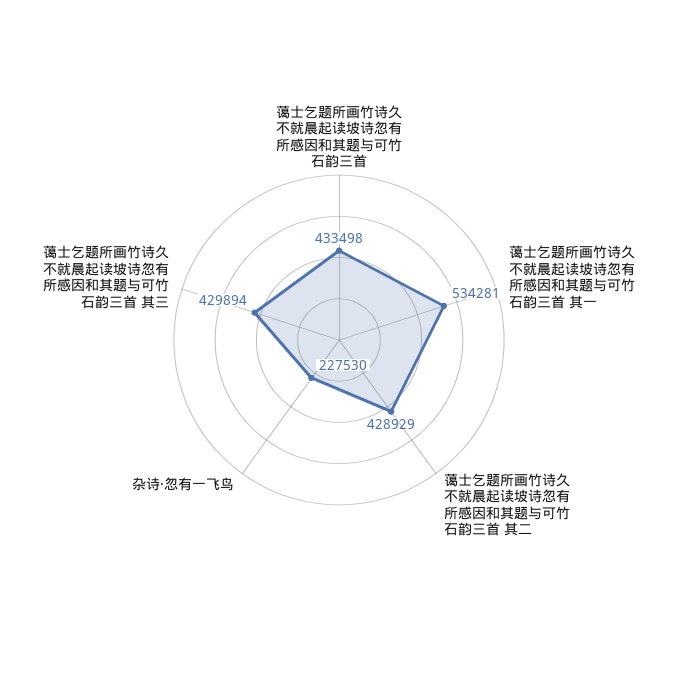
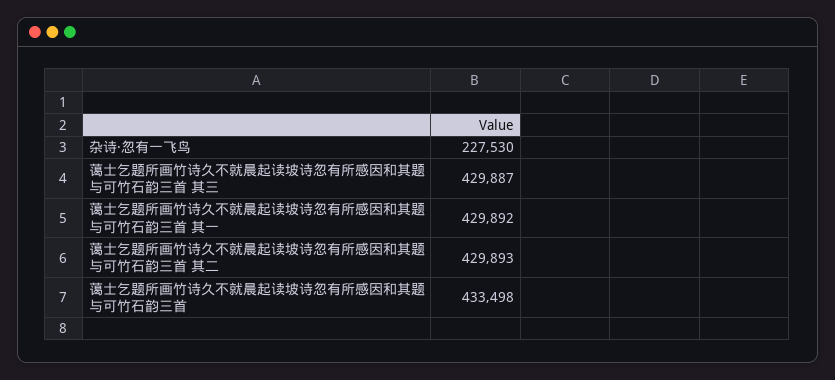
  {
    "蔼士乞题所画竹诗久不就晨起读坡诗忽有所感因和其题与可竹石韵三首": 433498,
-   "蔼士乞题所画竹诗久不就晨起读坡诗忽有所感因和其题与可竹石韵三首 其一": 534281,
+   "蔼士乞题所画竹诗久不就晨起读坡诗忽有所感因和其题与可竹石韵三首 其一": 429892,
-   "蔼士乞题所画竹诗久不就晨起读坡诗忽有所感因和其题与可竹石韵三首 其二": 428929,
+   "蔼士乞题所画竹诗久不就晨起读坡诗忽有所感因和其题与可竹石韵三首 其二": 429893,
    "杂诗·忽有一飞鸟": 227530,
-   "蔼士乞题所画竹诗久不就晨起读坡诗忽有所感因和其题与可竹石韵三首 其三": 429894
+   "蔼士乞题所画竹诗久不就晨起读坡诗忽有所感因和其题与可竹石韵三首 其三": 429887
  }

